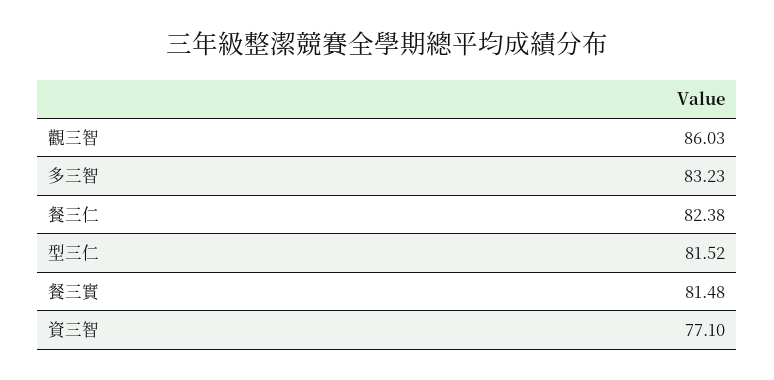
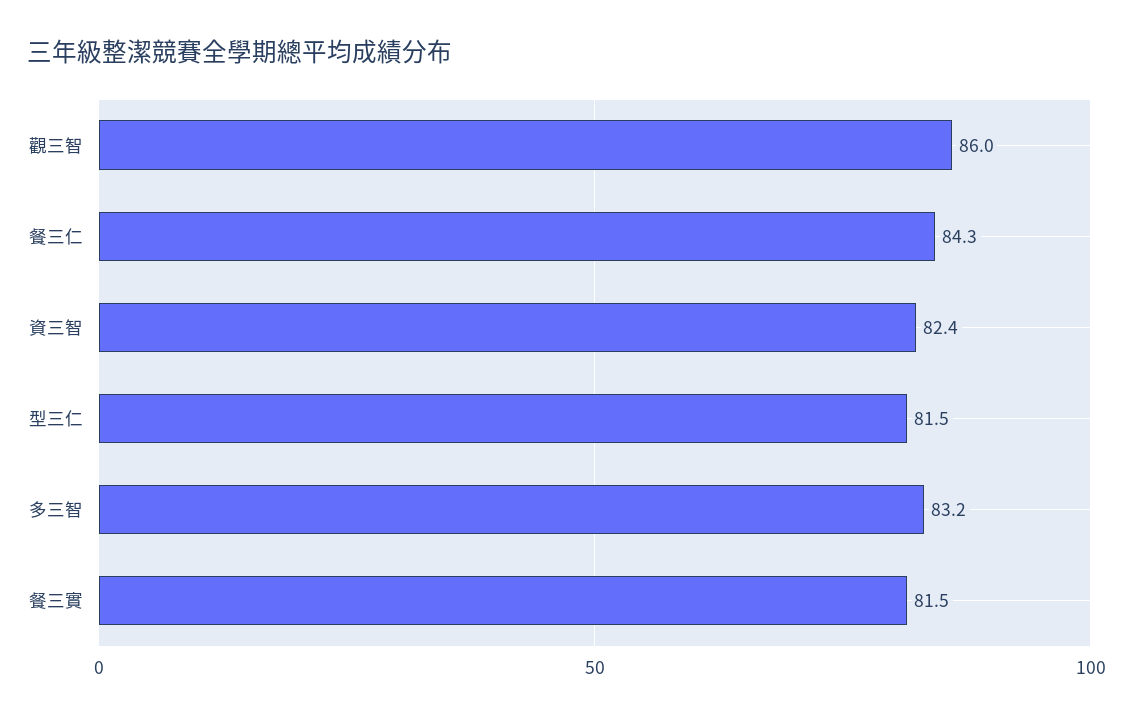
  {
    "觀三智": 86.03,
    "多三智": 83.23,
-   "餐三仁": 82.38,
+   "餐三仁": 84.3,
    "型三仁": 81.52,
    "餐三實": 81.48,
-   "資三智": 77.1
+   "資三智": 82.4
  }

